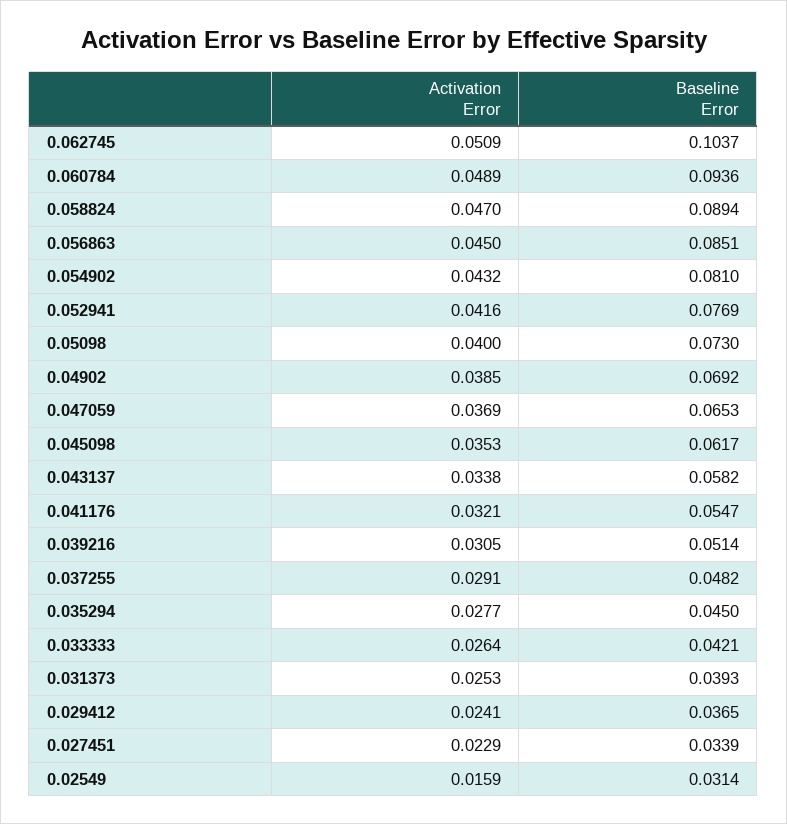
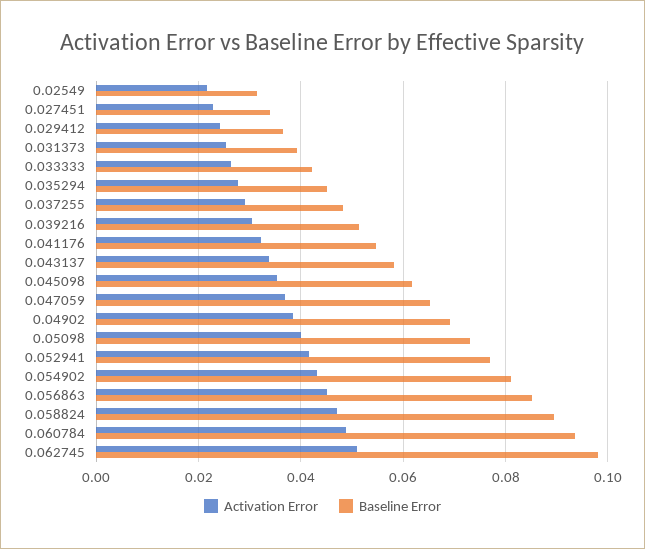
  {
    "Activation Error": {
      "0.062745": 0.0509,
      "0.060784": 0.0489,
      "0.058824": 0.047,
      "0.056863": 0.045,
      "0.054902": 0.0432,
      "0.052941": 0.0416,
      "0.05098": 0.04,
      "0.04902": 0.0385,
      "0.047059": 0.0369,
      "0.045098": 0.0353,
      "0.043137": 0.0338,
      "0.041176": 0.0321,
      "0.039216": 0.0305,
      "0.037255": 0.0291,
      "0.035294": 0.0277,
      "0.033333": 0.0264,
      "0.031373": 0.0253,
      "0.029412": 0.0241,
      "0.027451": 0.0229,
-     "0.02549": 0.0159
+     "0.02549": 0.022
    },
    "Baseline Error": {
-     "0.062745": 0.1037,
+     "0.062745": 0.098,
      "0.060784": 0.0936,
      "0.058824": 0.0894,
      "0.056863": 0.0851,
      "0.054902": 0.081,
      "0.052941": 0.0769,
      "0.05098": 0.073,
      "0.04902": 0.0692,
      "0.047059": 0.0653,
      "0.045098": 0.0617,
      "0.043137": 0.0582,
      "0.041176": 0.0547,
      "0.039216": 0.0514,
      "0.037255": 0.0482,
      "0.035294": 0.045,
      "0.033333": 0.0421,
      "0.031373": 0.0393,
      "0.029412": 0.0365,
      "0.027451": 0.0339,
      "0.02549": 0.0314
    }
  }

